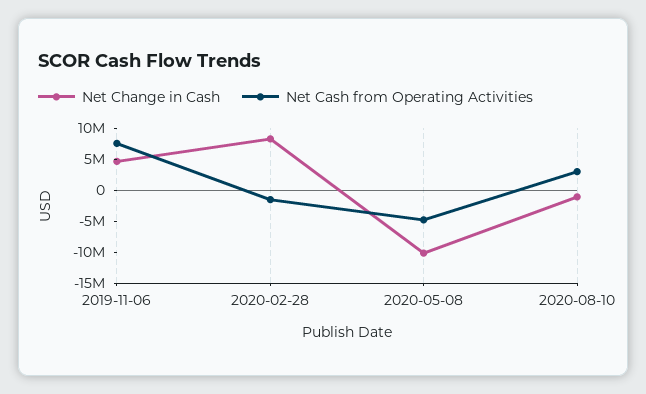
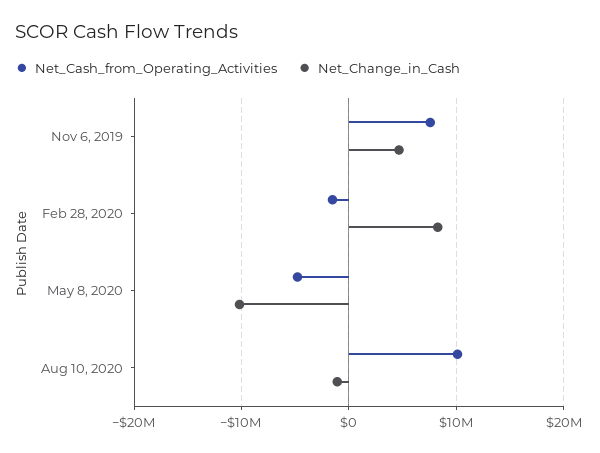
  {
    "Net Change in Cash": {
      "2019-11-06": 5000000,
      "2020-02-28": 8000000,
      "2020-05-08": -10000000,
      "2020-08-10": -1000000
    },
    "Net Cash from Operating Activities": {
      "2019-11-06": 8000000,
      "2020-02-28": -2000000,
      "2020-05-08": -5000000,
-     "2020-08-10": 2500000
+     "2020-08-10": 10000000
    }
  }

